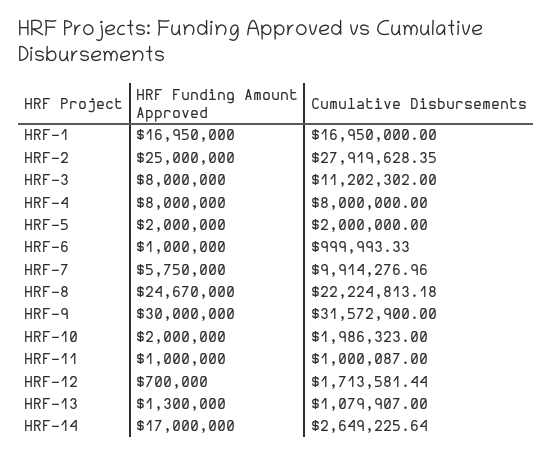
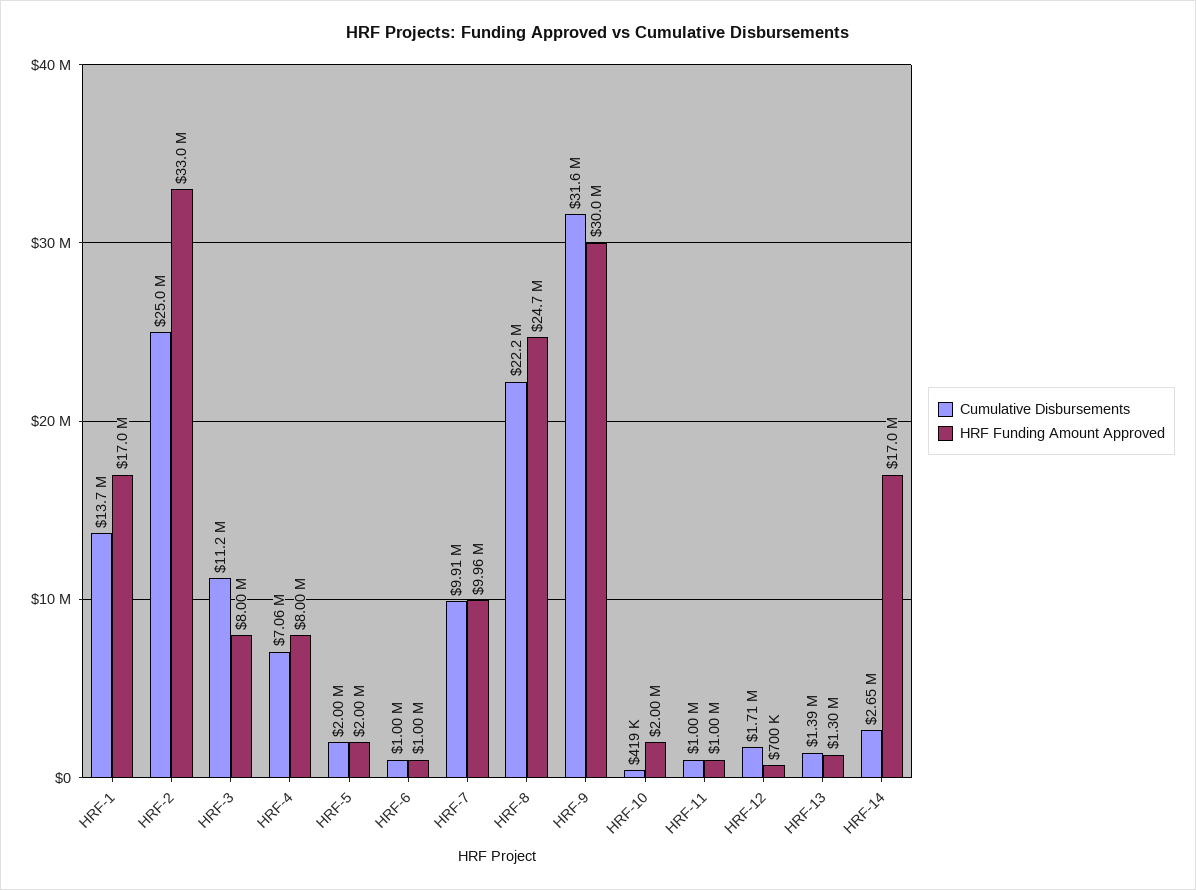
  {
    "HRF Funding Amount Approved": {
      "HRF-1": 16950000,
-     "HRF-2": 25000000,
+     "HRF-2": 33000000,
      "HRF-3": 8000000,
      "HRF-4": 8000000,
      "HRF-5": 2000000,
      "HRF-6": 1000000,
-     "HRF-7": 5750000,
+     "HRF-7": 9960000,
      "HRF-8": 24670000,
      "HRF-9": 30000000,
      "HRF-10": 2000000,
      "HRF-11": 1000000,
      "HRF-12": 700000,
      "HRF-13": 1300000,
      "HRF-14": 17000000
    },
    "Cumulative Disbursements": {
-     "HRF-1": 16950000,
+     "HRF-1": 13700000,
-     "HRF-2": 27919628.35,
+     "HRF-2": 25000000,
      "HRF-3": 11202302,
-     "HRF-4": 8000000,
+     "HRF-4": 7060000,
      "HRF-5": 2000000,
      "HRF-6": 999993.33,
      "HRF-7": 9914276.96,
      "HRF-8": 22224813.18,
      "HRF-9": 31572900,
-     "HRF-10": 1986323,
+     "HRF-10": 419000,
      "HRF-11": 1000087,
      "HRF-12": 1713581.44,
-     "HRF-13": 1079907,
+     "HRF-13": 1390000,
      "HRF-14": 2649225.64
    }
  }

